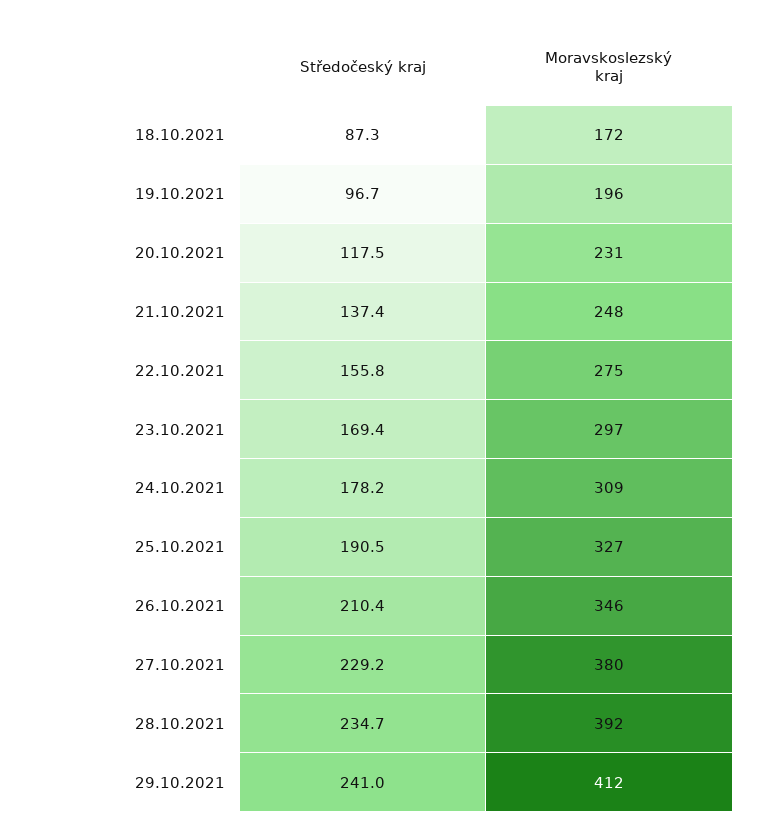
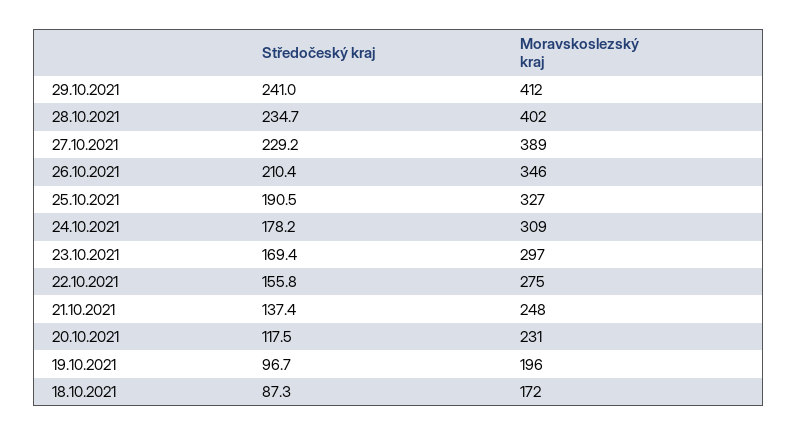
  {
    "Středočeský kraj": {
      "18.10.2021": 87.3,
      "19.10.2021": 96.7,
      "20.10.2021": 117.5,
      "21.10.2021": 137.4,
      "22.10.2021": 155.8,
      "23.10.2021": 169.4,
      "24.10.2021": 178.2,
      "25.10.2021": 190.5,
      "26.10.2021": 210.4,
      "27.10.2021": 229.2,
      "28.10.2021": 234.7,
      "29.10.2021": 241
    },
    "Moravskoslezský kraj": {
      "18.10.2021": 172,
      "19.10.2021": 196,
      "20.10.2021": 231,
      "21.10.2021": 248,
      "22.10.2021": 275,
      "23.10.2021": 297,
      "24.10.2021": 309,
      "25.10.2021": 327,
      "26.10.2021": 346,
-     "27.10.2021": 380,
+     "27.10.2021": 389,
-     "28.10.2021": 392,
+     "28.10.2021": 402,
      "29.10.2021": 412
    }
  }

